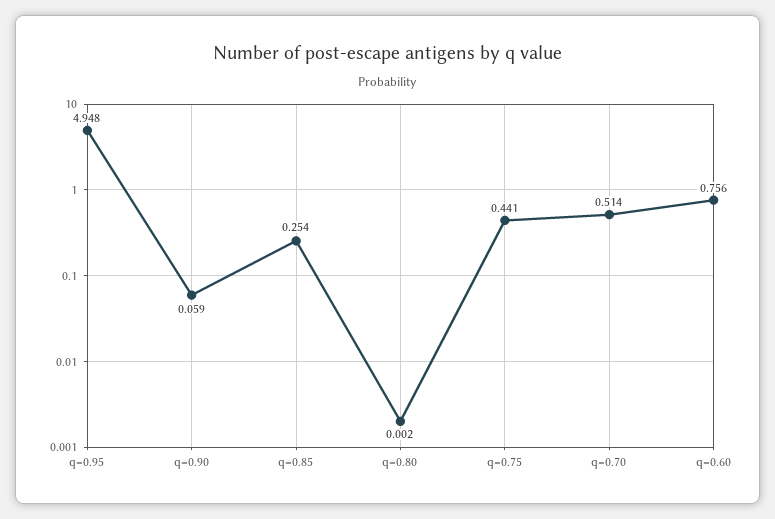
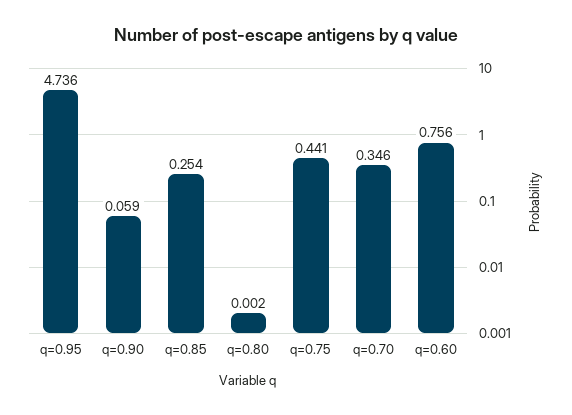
  {
-   "q=0.95": 4.948,
+   "q=0.95": 4.736,
    "q=0.90": 0.059,
    "q=0.85": 0.254,
    "q=0.80": 0.002,
    "q=0.75": 0.441,
-   "q=0.70": 0.514,
+   "q=0.70": 0.346,
    "q=0.60": 0.756
  }

